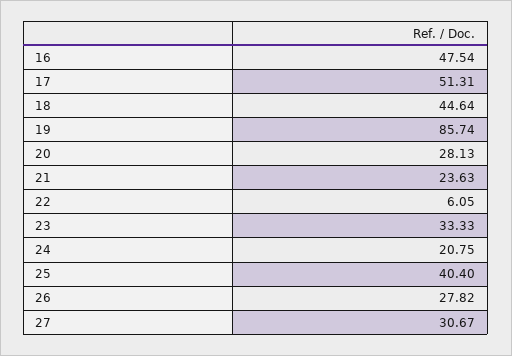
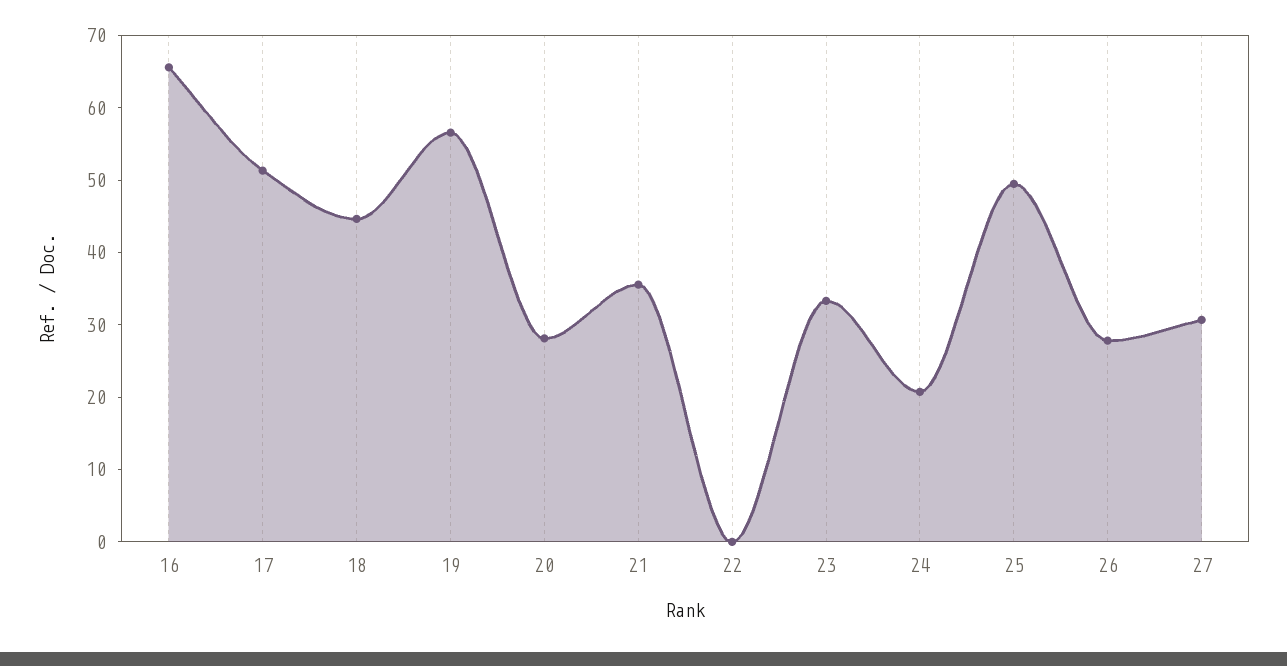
  {
-   "16": 47.54,
+   "16": 66,
    "17": 51.31,
    "18": 44.64,
-   "19": 85.74,
+   "19": 56,
    "20": 28.13,
-   "21": 23.63,
+   "21": 36,
-   "22": 6.05,
+   "22": 0,
    "23": 33.33,
    "24": 20.75,
-   "25": 40.4,
+   "25": 50,
    "26": 27.82,
    "27": 30.67
  }

